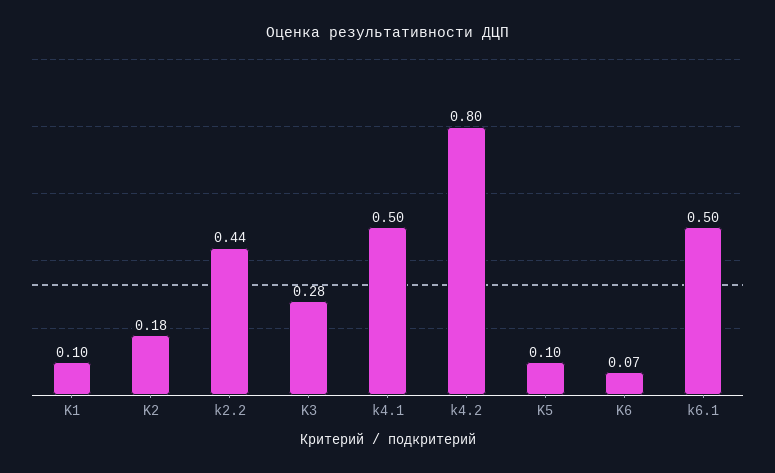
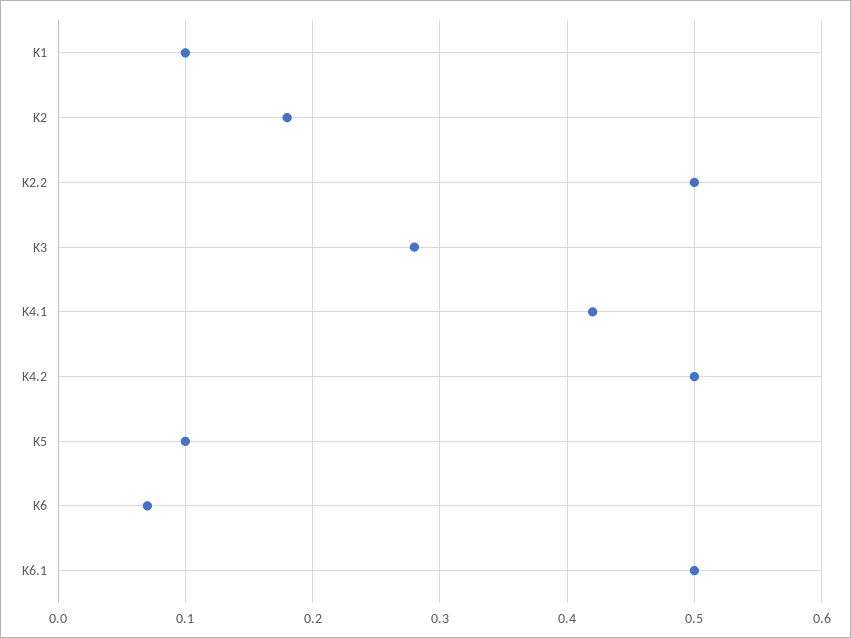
  {
    "K1": 0.1,
    "K2": 0.18,
-   "k2.2": 0.44,
+   "k2.2": 0.5,
    "K3": 0.28,
-   "k4.1": 0.5,
+   "k4.1": 0.42,
-   "k4.2": 0.8,
+   "k4.2": 0.5,
    "K5": 0.1,
    "K6": 0.07,
    "k6.1": 0.5
  }

